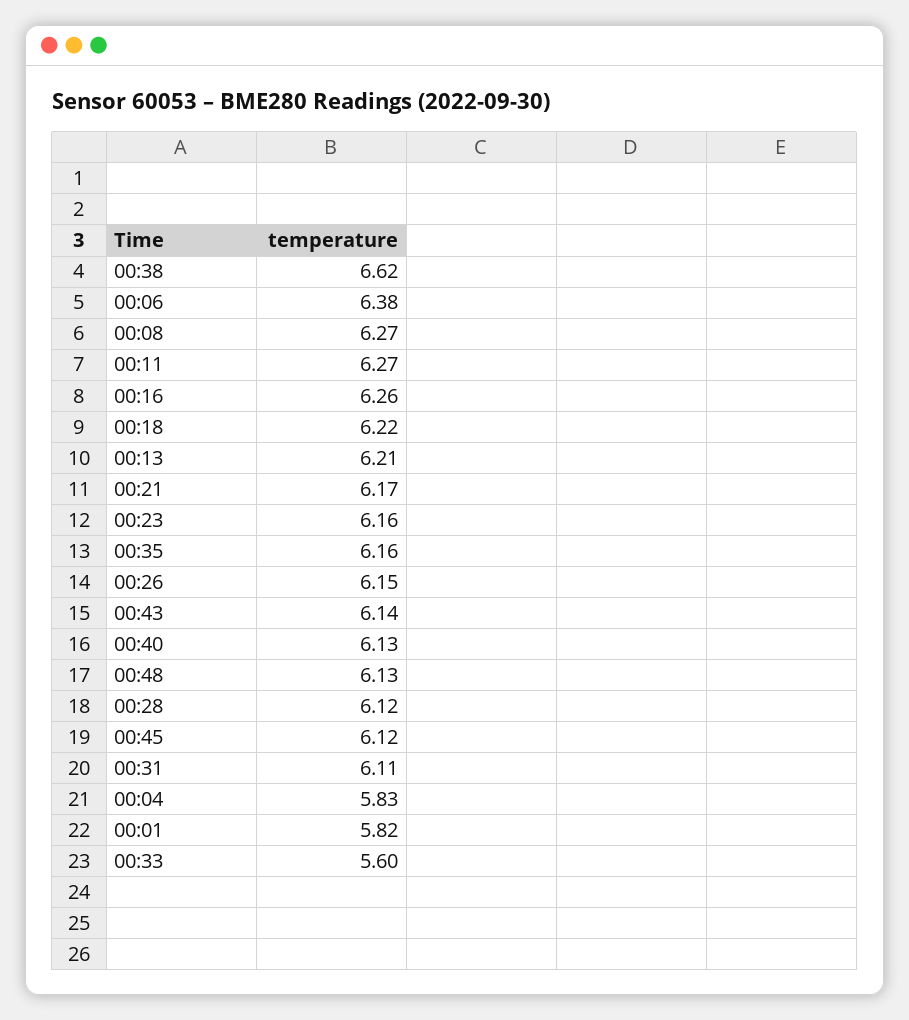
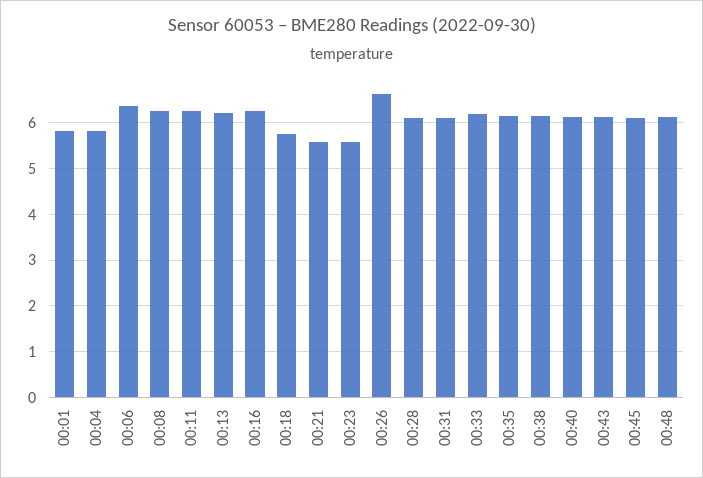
  {
-   "00:38": 6.62,
+   "00:38": 6.2,
    "00:06": 6.38,
    "00:08": 6.27,
    "00:11": 6.27,
    "00:16": 6.26,
-   "00:18": 6.22,
+   "00:18": 5.8,
    "00:13": 6.21,
-   "00:21": 6.17,
+   "00:21": 5.6,
-   "00:23": 6.16,
+   "00:23": 5.6,
    "00:35": 6.16,
-   "00:26": 6.15,
+   "00:26": 6.6,
    "00:43": 6.14,
    "00:40": 6.13,
    "00:48": 6.13,
    "00:28": 6.12,
    "00:45": 6.12,
    "00:31": 6.11,
    "00:04": 5.83,
    "00:01": 5.82,
-   "00:33": 5.6
+   "00:33": 6.2
  }

